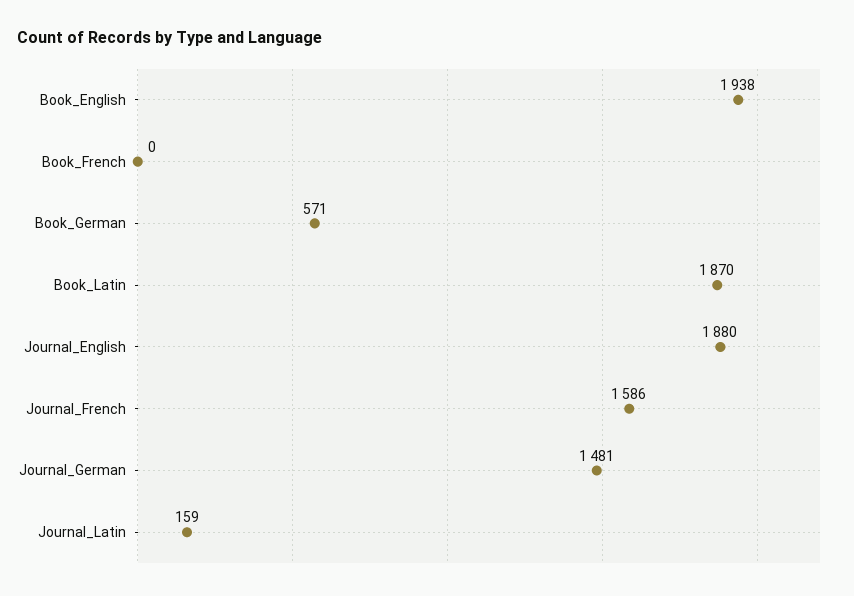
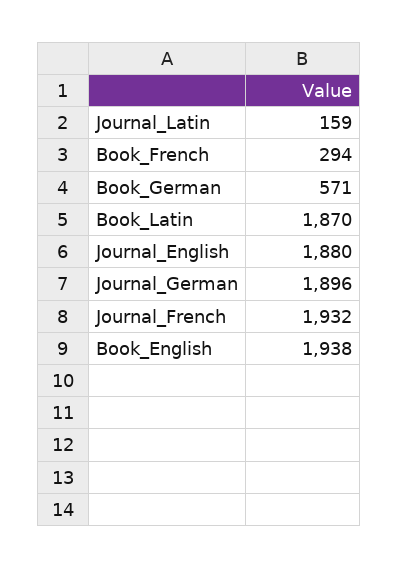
  {
    "Book_English": 1938,
-   "Book_French": 0,
+   "Book_French": 294,
    "Book_German": 571,
    "Book_Latin": 1870,
    "Journal_English": 1880,
-   "Journal_French": 1586,
+   "Journal_French": 1932,
-   "Journal_German": 1481,
+   "Journal_German": 1896,
    "Journal_Latin": 159
  }

